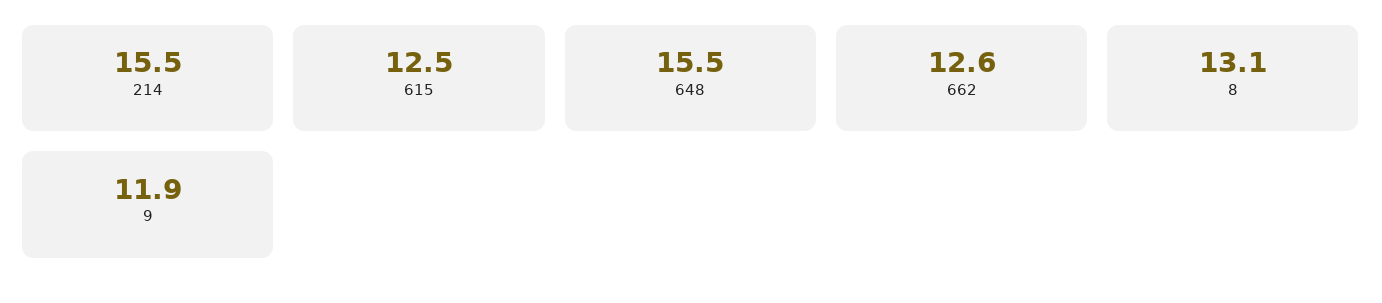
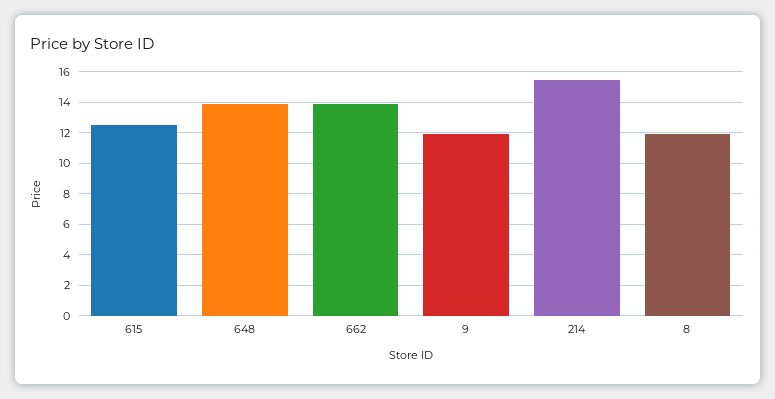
  {
    "214": 15.5,
    "615": 12.5,
-   "648": 15.5,
+   "648": 14,
-   "662": 12.6,
+   "662": 14,
-   "8": 13.1,
+   "8": 12,
    "9": 11.9
  }

